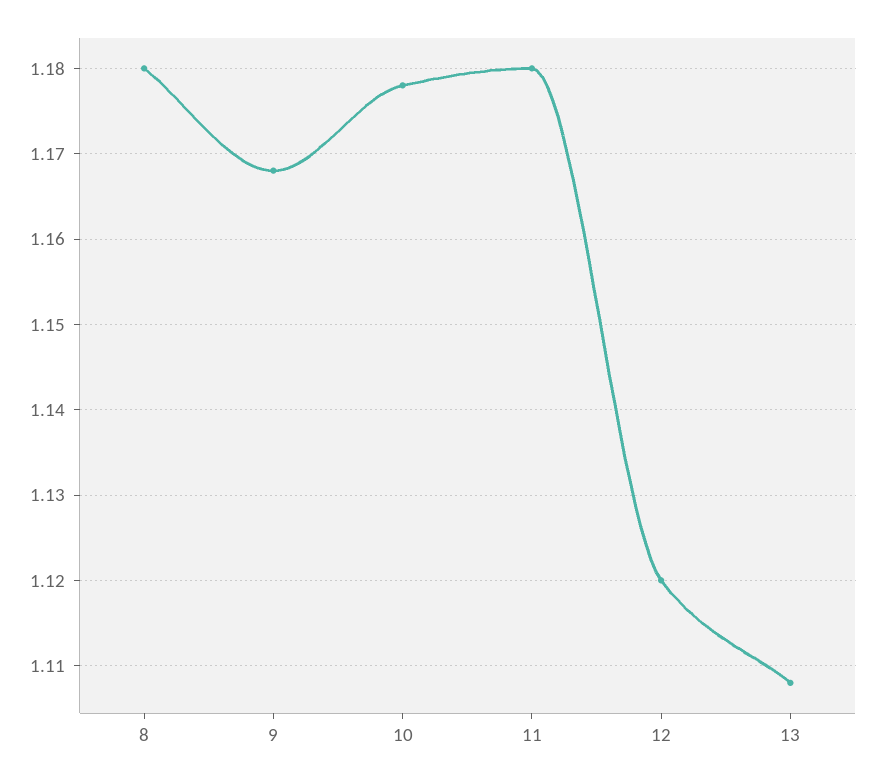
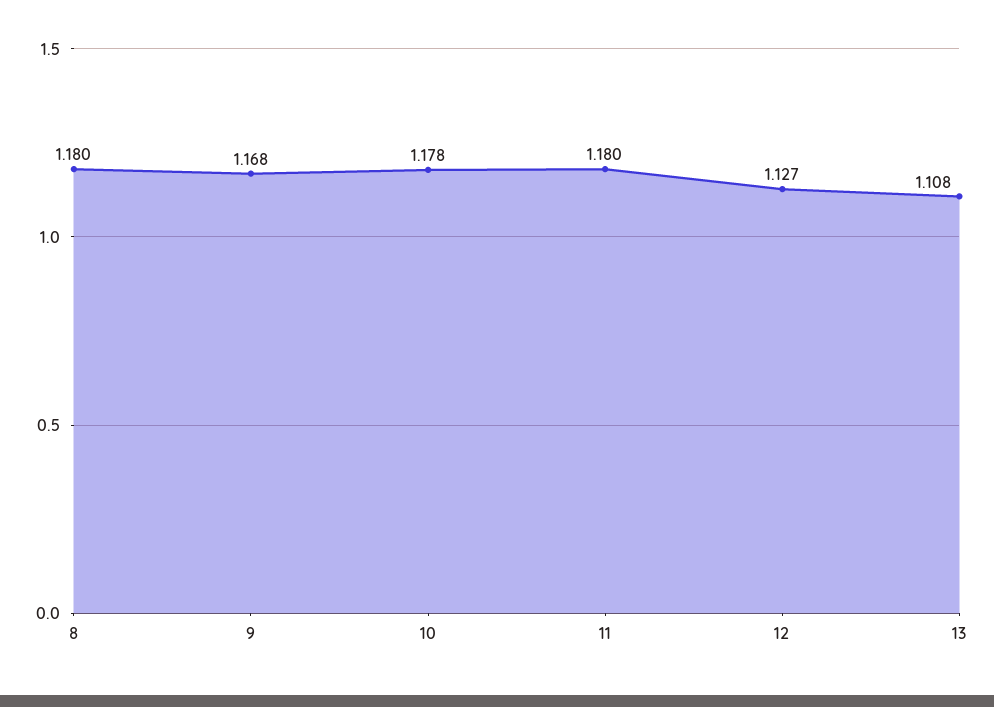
  {
    "8": 1.18,
    "9": 1.168,
    "10": 1.178,
    "11": 1.18,
-   "12": 1.12,
+   "12": 1.127,
    "13": 1.108
  }

